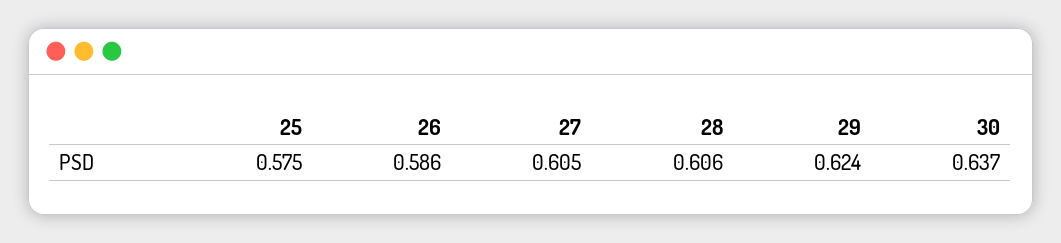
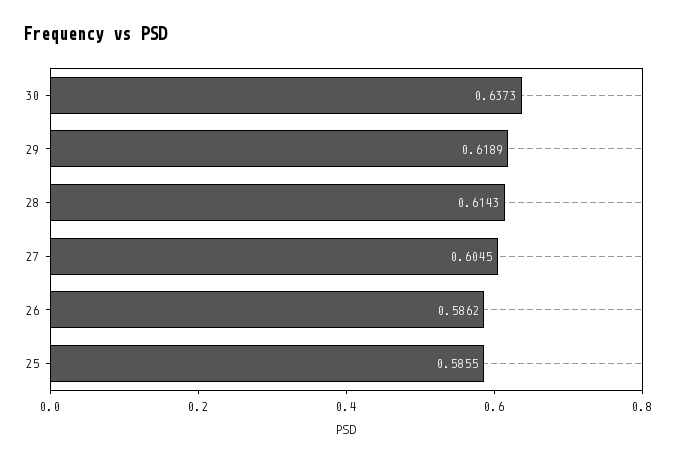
  {
-   "25": 0.575,
+   "25": 0.5855,
    "26": 0.5862,
    "27": 0.6045,
-   "28": 0.606,
+   "28": 0.6143,
-   "29": 0.624,
+   "29": 0.6189,
    "30": 0.6373
  }

